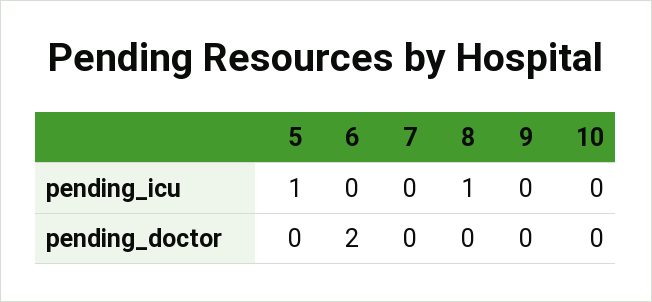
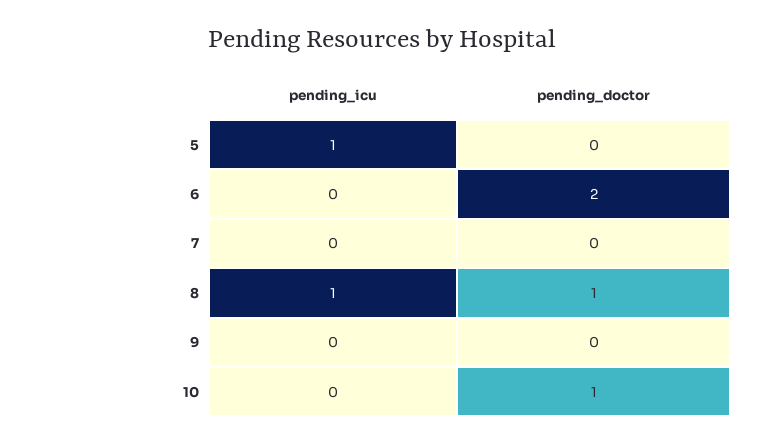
  {
    "5": {
      "pending_icu": 1,
      "pending_doctor": 0
    },
    "6": {
      "pending_icu": 0,
      "pending_doctor": 2
    },
    "7": {
      "pending_icu": 0,
      "pending_doctor": 0
    },
    "8": {
      "pending_icu": 1,
-     "pending_doctor": 0
+     "pending_doctor": 1
    },
    "9": {
      "pending_icu": 0,
      "pending_doctor": 0
    },
    "10": {
      "pending_icu": 0,
-     "pending_doctor": 0
+     "pending_doctor": 1
    }
  }

